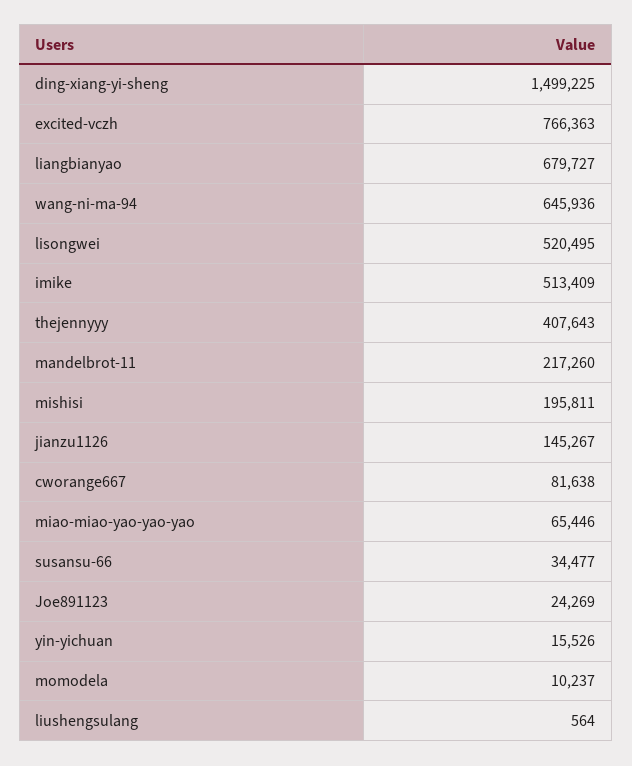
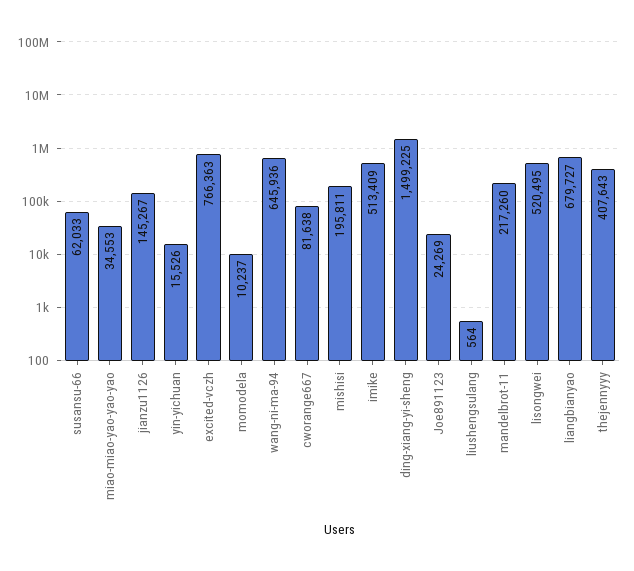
  {
    "ding-xiang-yi-sheng": 1499225,
    "excited-vczh": 766363,
    "liangbianyao": 679727,
    "wang-ni-ma-94": 645936,
    "lisongwei": 520495,
    "imike": 513409,
    "thejennyyy": 407643,
    "mandelbrot-11": 217260,
    "mishisi": 195811,
    "jianzu1126": 145267,
    "cworange667": 81638,
-   "miao-miao-yao-yao-yao": 65446,
+   "miao-miao-yao-yao-yao": 34553,
-   "susansu-66": 34477,
+   "susansu-66": 62033,
    "Joe891123": 24269,
    "yin-yichuan": 15526,
    "momodela": 10237,
    "liushengsulang": 564
  }

